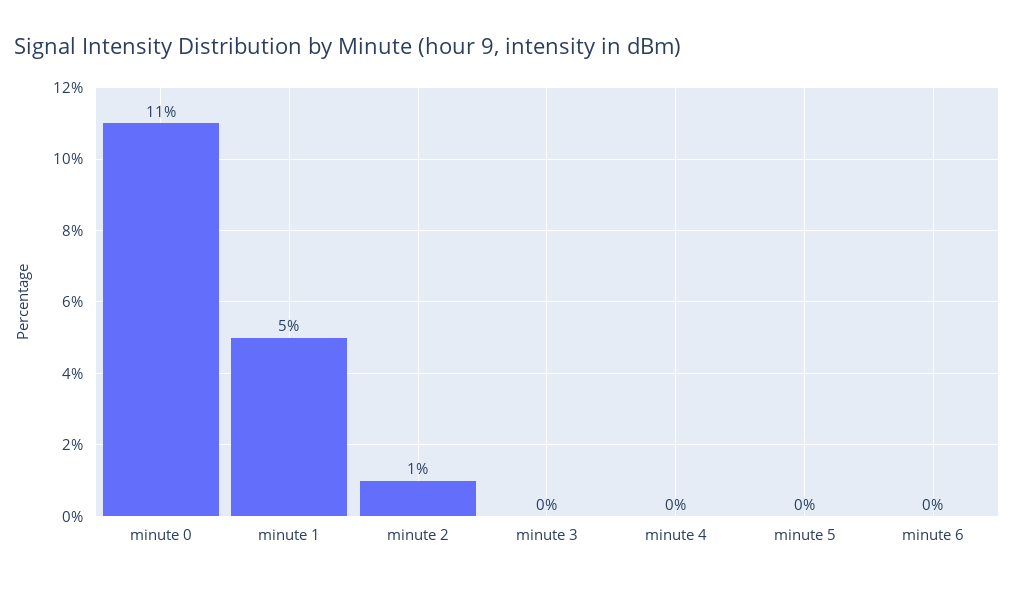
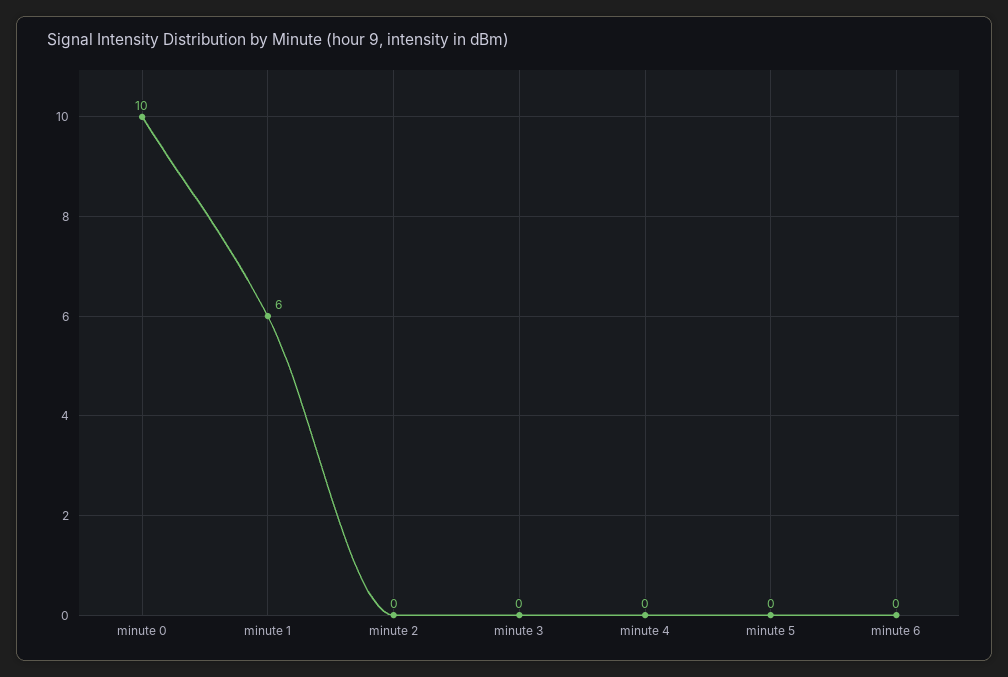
  {
-   "minute 0": 11,
+   "minute 0": 10,
-   "minute 1": 5,
+   "minute 1": 6,
-   "minute 2": 1,
+   "minute 2": 0,
    "minute 3": 0,
    "minute 4": 0,
    "minute 5": 0,
    "minute 6": 0
  }

